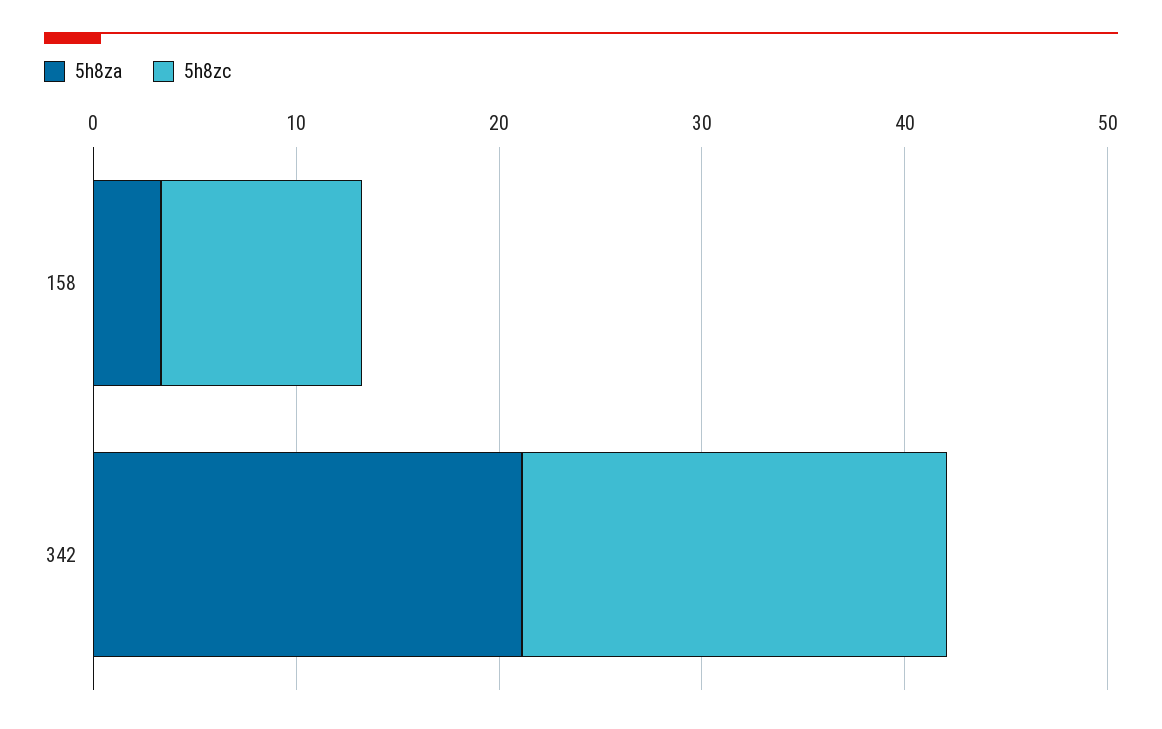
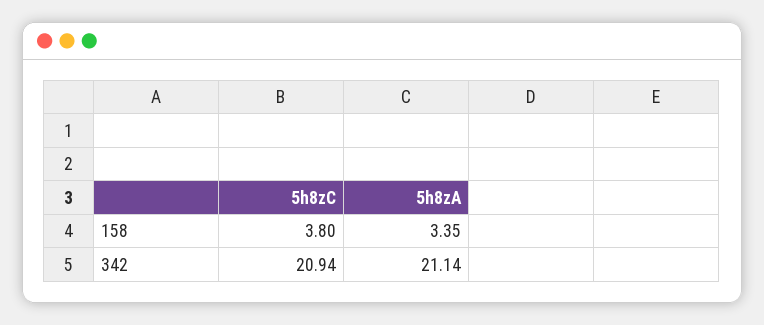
  {
    "5h8za": {
      "158": 3.35,
      "342": 21.14
    },
    "5h8zc": {
-     "158": 10,
+     "158": 3.8,
      "342": 20.94
    }
  }

